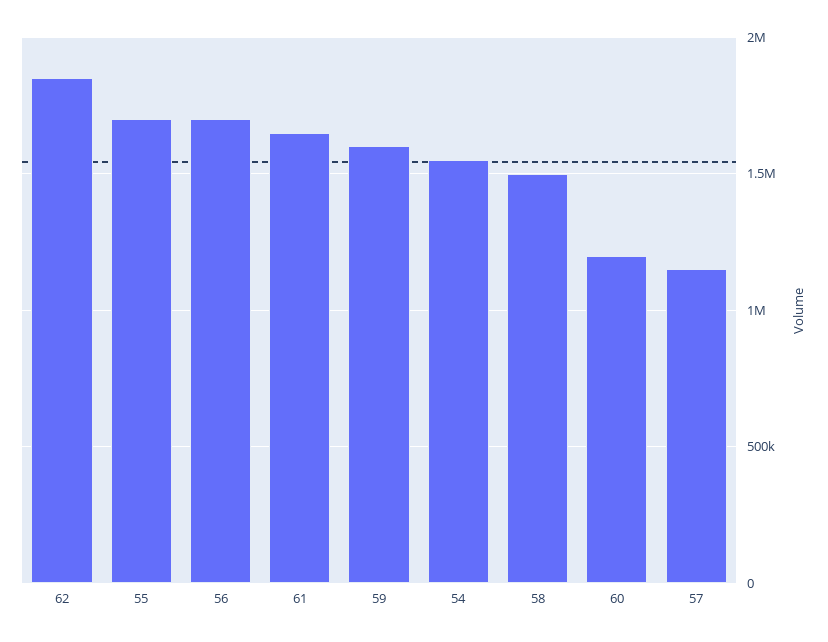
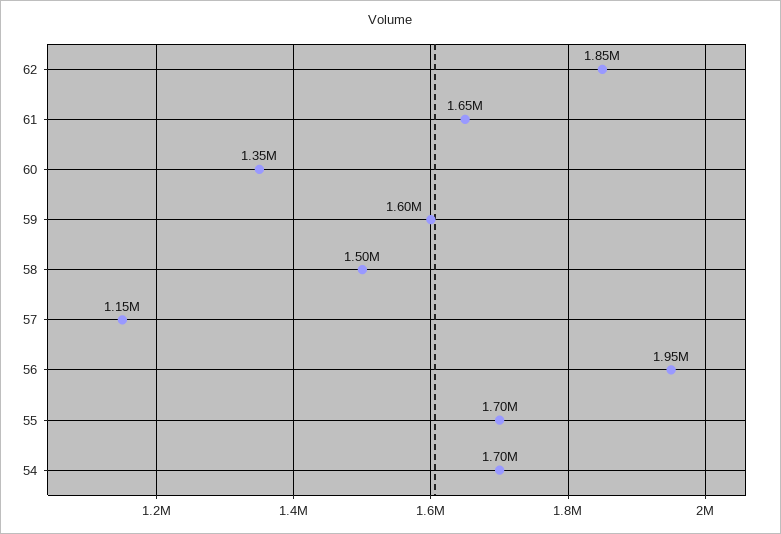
  {
    "62": 1850000,
    "55": 1700000,
-   "56": 1700000,
+   "56": 1950000,
    "61": 1650000,
    "59": 1600000,
-   "54": 1550000,
+   "54": 1700000,
    "58": 1500000,
-   "60": 1200000,
+   "60": 1350000,
    "57": 1150000
  }

